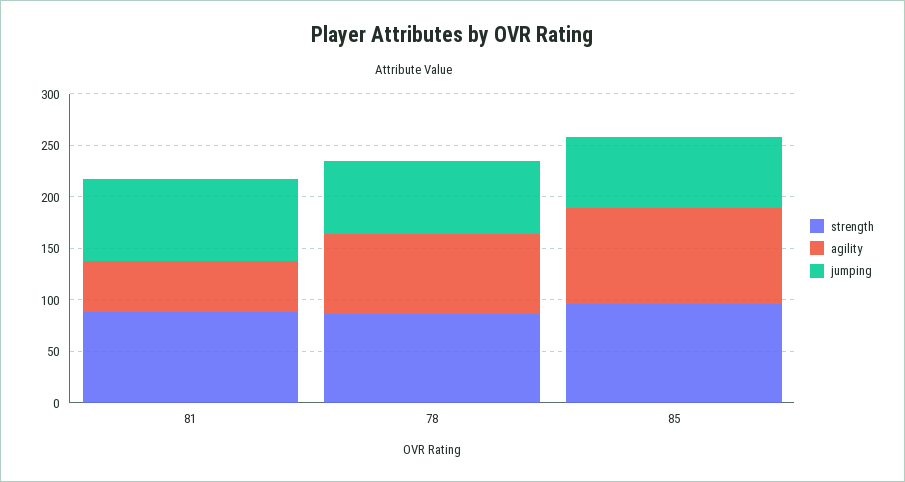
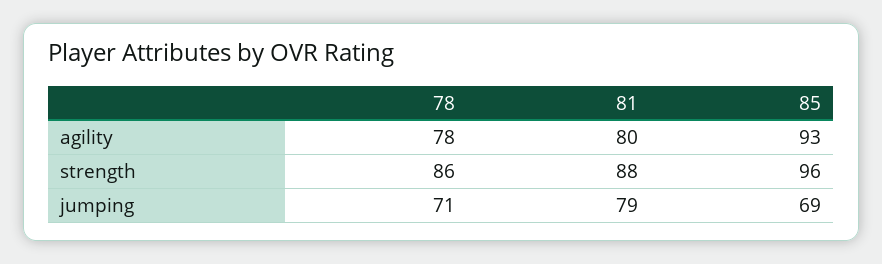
  {
    "strength": {
      "81": 88,
      "78": 86,
      "85": 96
    },
    "agility": {
-     "81": 50,
+     "81": 80,
      "78": 78,
      "85": 93
    },
    "jumping": {
      "81": 79,
      "78": 71,
      "85": 69
    }
  }

